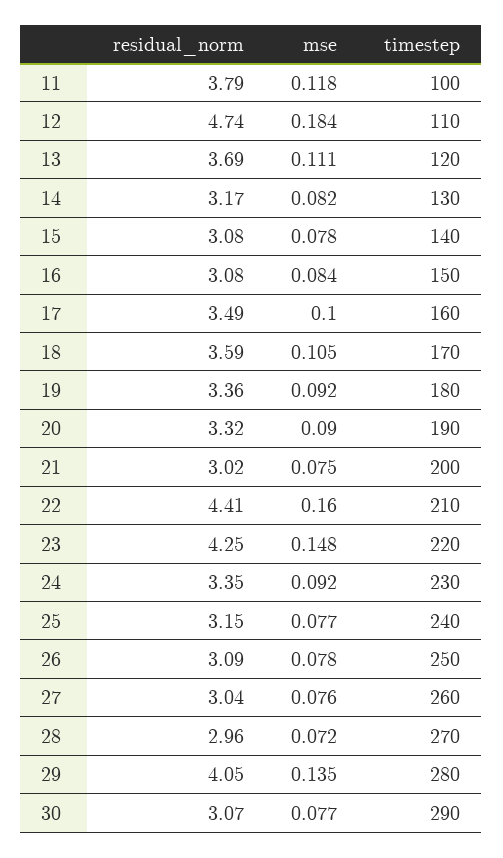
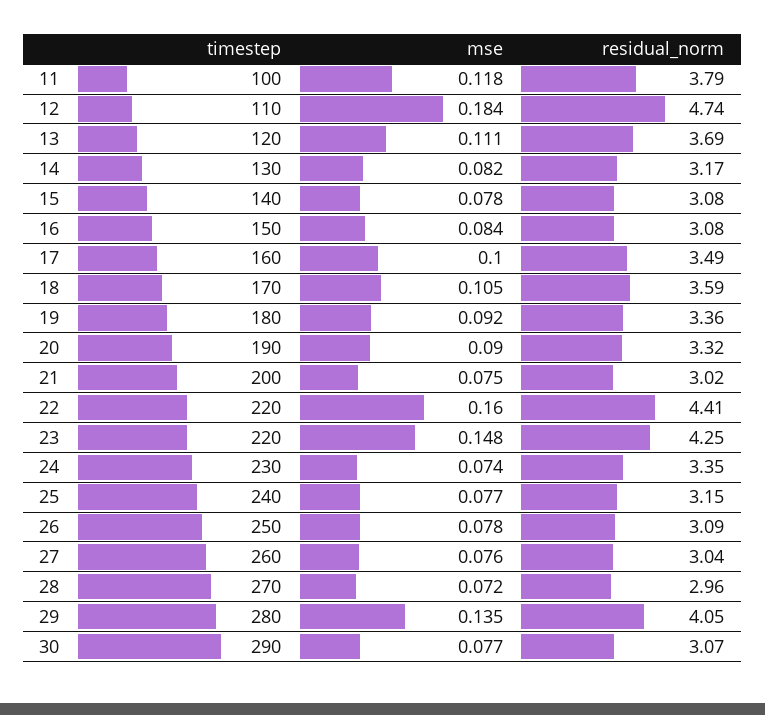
  {
    "residual_norm": {
      "11": 3.79,
      "12": 4.74,
      "13": 3.69,
      "14": 3.17,
      "15": 3.08,
      "16": 3.08,
      "17": 3.49,
      "18": 3.59,
      "19": 3.36,
      "20": 3.32,
      "21": 3.02,
      "22": 4.41,
      "23": 4.25,
      "24": 3.35,
      "25": 3.15,
      "26": 3.09,
      "27": 3.04,
      "28": 2.96,
      "29": 4.05,
      "30": 3.07
    },
    "mse": {
      "11": 0.118,
      "12": 0.184,
      "13": 0.111,
      "14": 0.082,
      "15": 0.078,
      "16": 0.084,
      "17": 0.1,
      "18": 0.105,
      "19": 0.092,
      "20": 0.09,
      "21": 0.075,
      "22": 0.16,
      "23": 0.148,
-     "24": 0.092,
+     "24": 0.074,
      "25": 0.077,
      "26": 0.078,
      "27": 0.076,
      "28": 0.072,
      "29": 0.135,
      "30": 0.077
    },
    "timestep": {
      "11": 100,
      "12": 110,
      "13": 120,
      "14": 130,
      "15": 140,
      "16": 150,
      "17": 160,
      "18": 170,
      "19": 180,
      "20": 190,
      "21": 200,
-     "22": 210,
+     "22": 220,
      "23": 220,
      "24": 230,
      "25": 240,
      "26": 250,
      "27": 260,
      "28": 270,
      "29": 280,
      "30": 290
    }
  }

